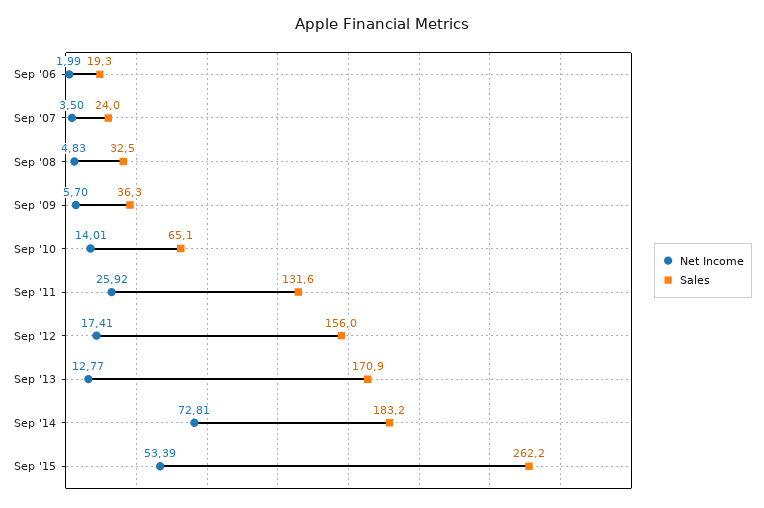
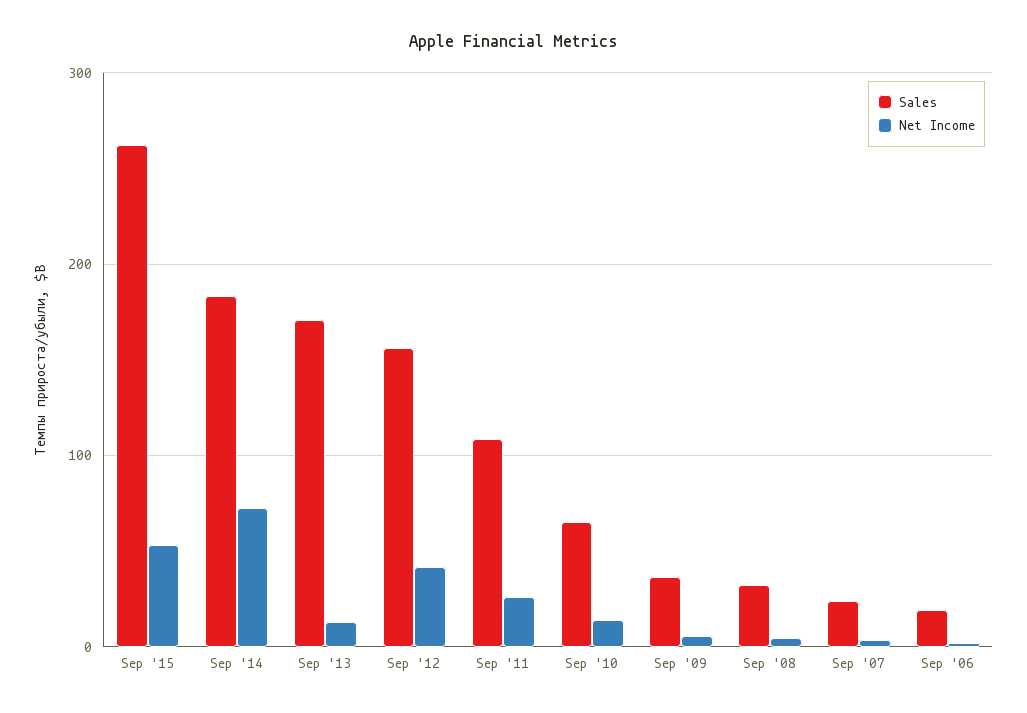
  {
    "Net Income": {
      "Sep '06": 1.99,
      "Sep '07": 3.5,
      "Sep '08": 4.83,
      "Sep '09": 5.7,
      "Sep '10": 14.01,
      "Sep '11": 25.92,
-     "Sep '12": 17.41,
+     "Sep '12": 40,
      "Sep '13": 12.77,
      "Sep '14": 72.81,
      "Sep '15": 53.39
    },
    "Sales": {
      "Sep '06": 19.3,
      "Sep '07": 24,
      "Sep '08": 32.5,
      "Sep '09": 36.3,
      "Sep '10": 65.1,
-     "Sep '11": 131.6,
+     "Sep '11": 110,
      "Sep '12": 156,
      "Sep '13": 170.9,
      "Sep '14": 183.2,
      "Sep '15": 262.2
    }
  }

